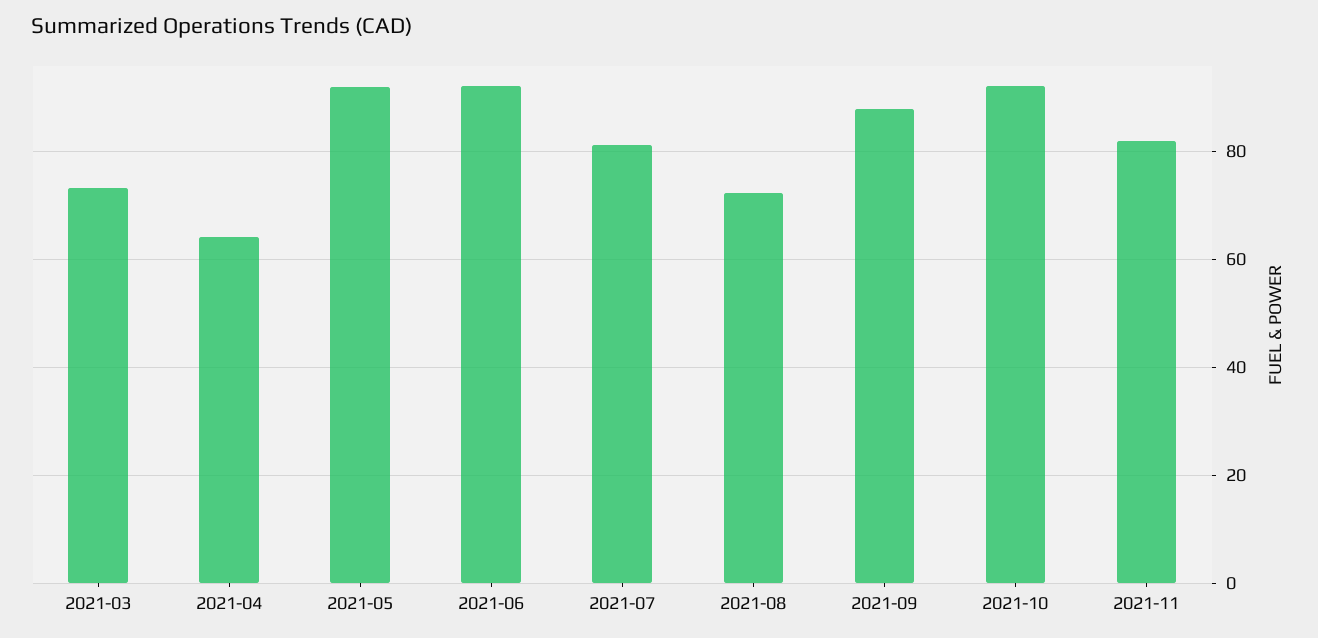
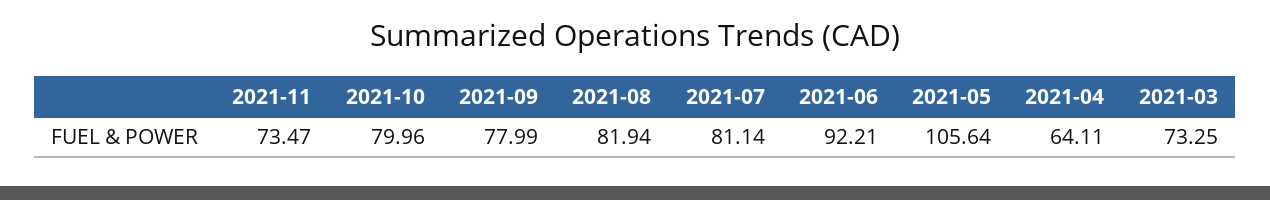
  {
    "2021-03": 73.25,
    "2021-04": 64.11,
-   "2021-05": 92,
+   "2021-05": 105.64,
    "2021-06": 92.21,
    "2021-07": 81.14,
-   "2021-08": 72,
+   "2021-08": 81.94,
-   "2021-09": 88,
+   "2021-09": 77.99,
-   "2021-10": 92,
+   "2021-10": 79.96,
-   "2021-11": 82
+   "2021-11": 73.47
  }

